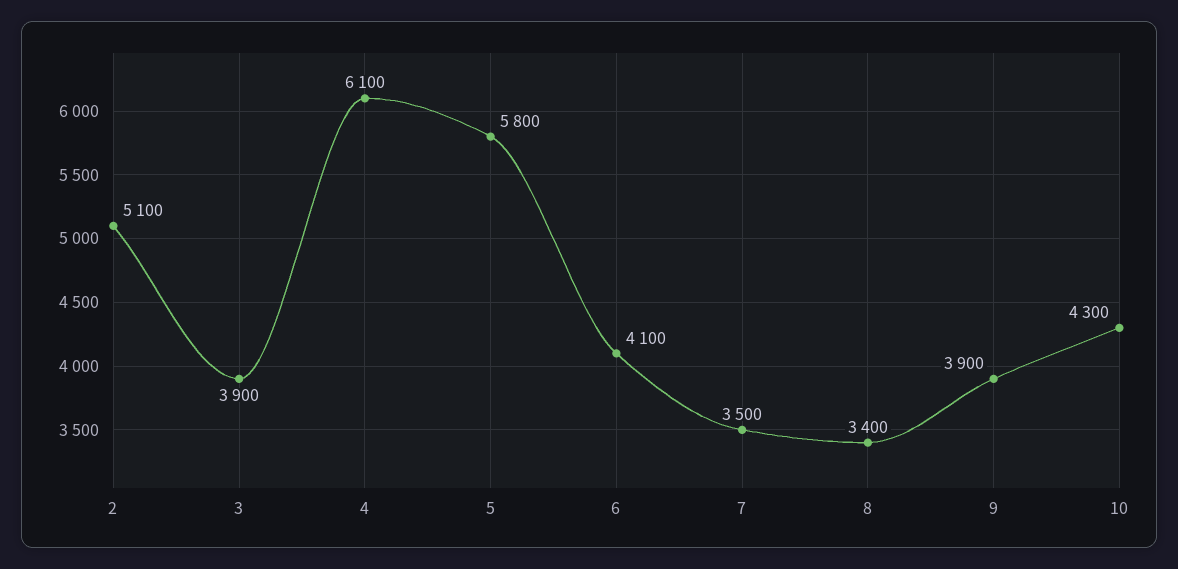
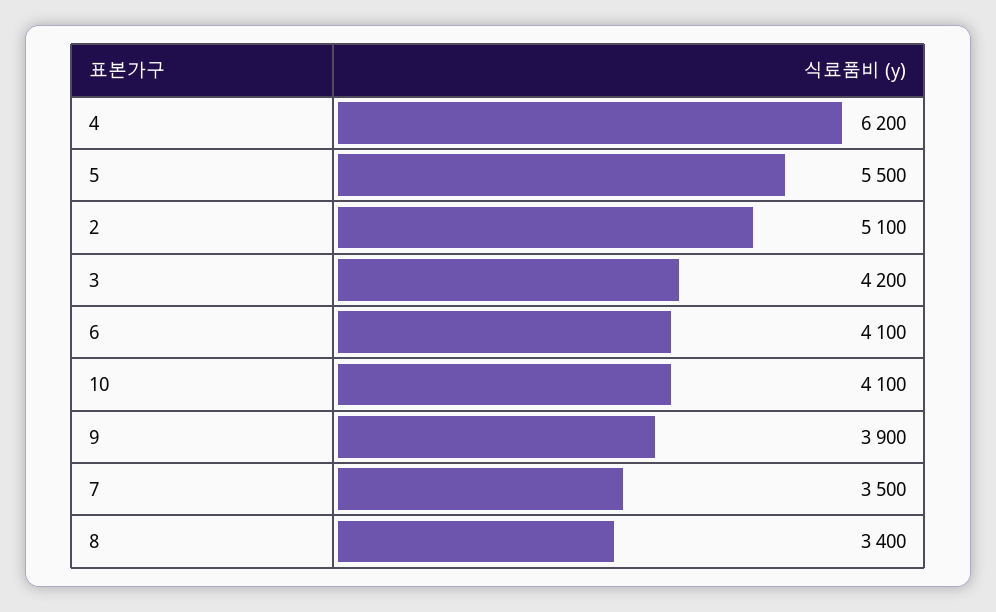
  {
    "2": 5100,
-   "3": 3900,
+   "3": 4200,
-   "4": 6100,
+   "4": 6200,
-   "5": 5800,
+   "5": 5500,
    "6": 4100,
    "7": 3500,
    "8": 3400,
    "9": 3900,
-   "10": 4300
+   "10": 4100
  }

